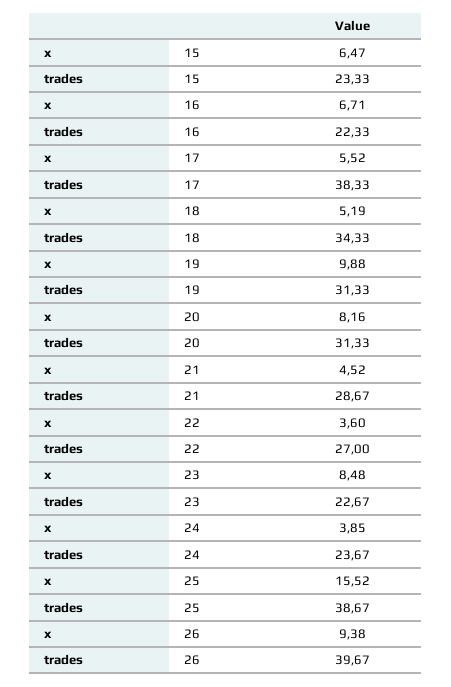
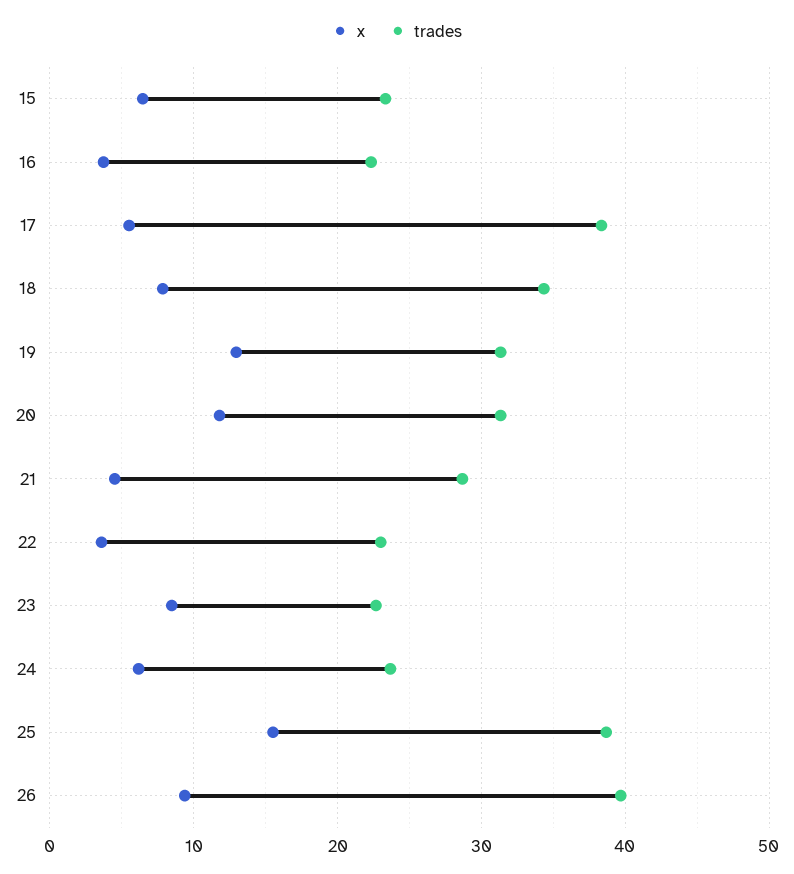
  {
    "x": {
      "15": 6.47,
-     "16": 6.71,
+     "16": 4,
      "17": 5.52,
-     "18": 5.19,
+     "18": 8,
-     "19": 9.88,
+     "19": 13,
-     "20": 8.16,
+     "20": 12,
      "21": 4.52,
      "22": 3.6,
      "23": 8.48,
-     "24": 3.85,
+     "24": 6,
      "25": 15.52,
      "26": 9.38
    },
    "trades": {
      "15": 23.33,
      "16": 22.33,
      "17": 38.33,
      "18": 34.33,
      "19": 31.33,
      "20": 31.33,
      "21": 28.67,
-     "22": 27,
+     "22": 23,
      "23": 22.67,
      "24": 23.67,
      "25": 38.67,
      "26": 39.67
    }
  }

